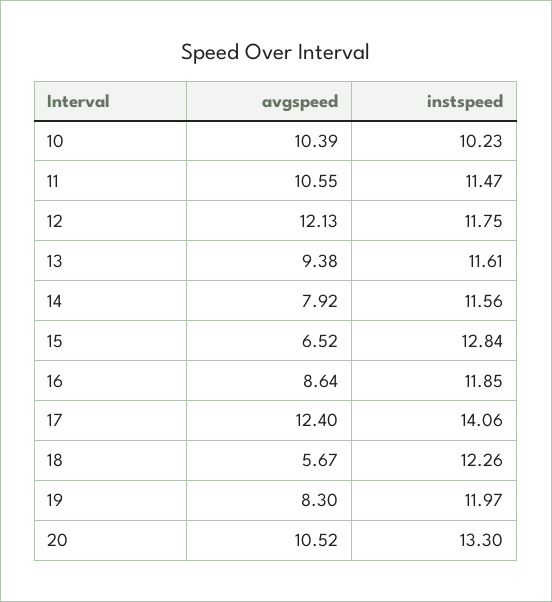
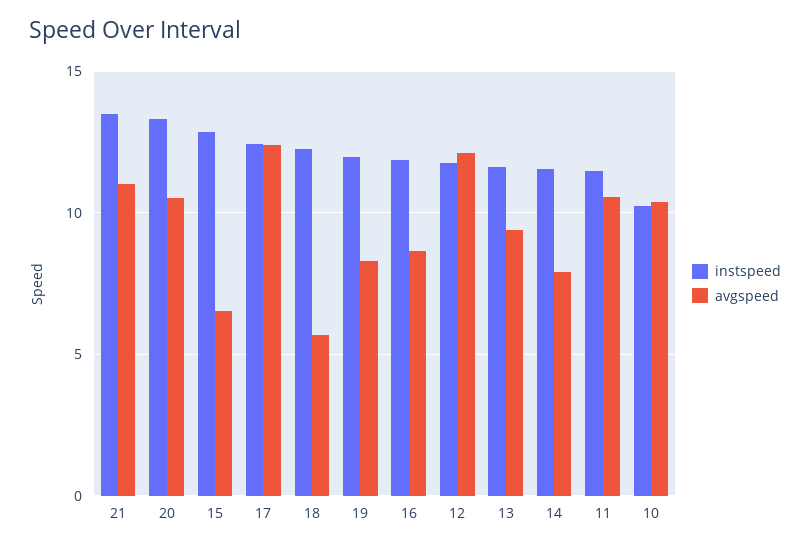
  {
    "avgspeed": {
      "10": 10.39,
      "11": 10.55,
      "12": 12.13,
      "13": 9.38,
      "14": 7.92,
      "15": 6.52,
      "16": 8.64,
      "17": 12.4,
      "18": 5.67,
      "19": 8.3,
-     "20": 10.52
+     "20": 10.52,
+     "21": 11
    },
    "instspeed": {
      "10": 10.23,
      "11": 11.47,
      "12": 11.75,
      "13": 11.61,
      "14": 11.56,
      "15": 12.84,
      "16": 11.85,
-     "17": 14.06,
+     "17": 12.5,
      "18": 12.26,
      "19": 11.97,
-     "20": 13.3
+     "20": 13.3,
+     "21": 13.5
    }
  }

